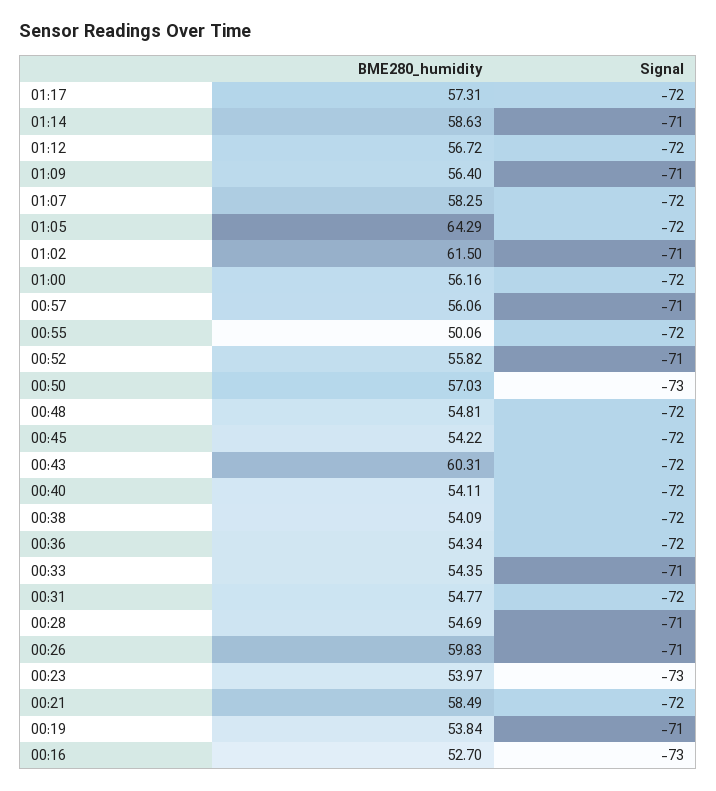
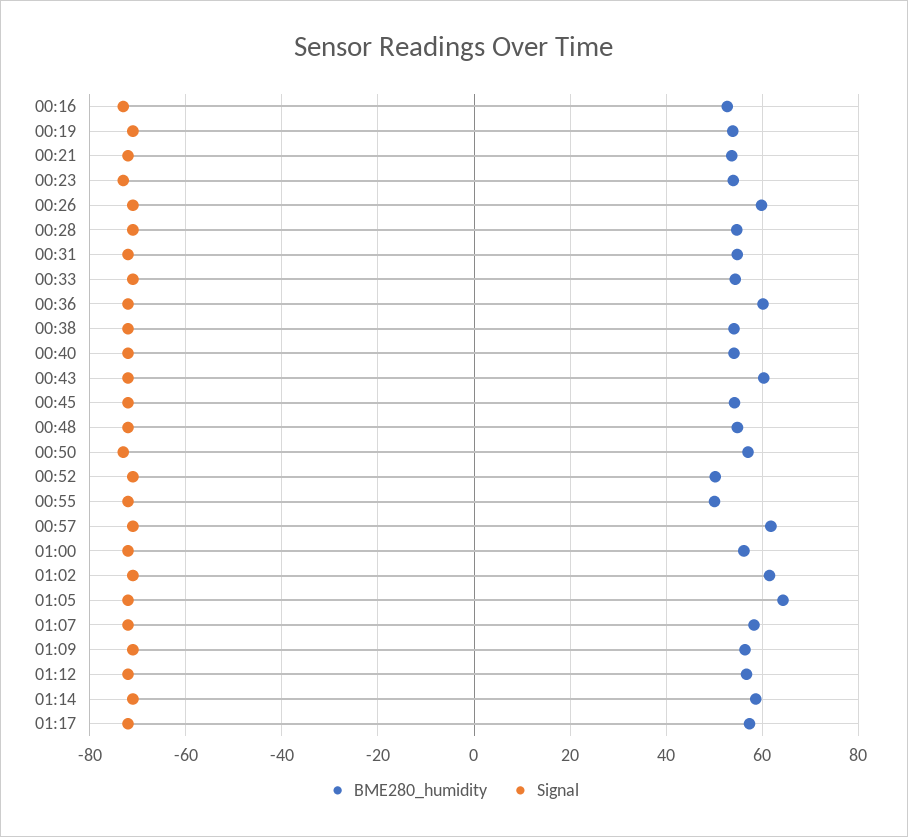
  {
    "BME280_humidity": {
      "01:17": 57.31,
      "01:14": 58.63,
      "01:12": 56.72,
      "01:09": 56.4,
      "01:07": 58.25,
      "01:05": 64.29,
      "01:02": 61.5,
      "01:00": 56.16,
-     "00:57": 56.06,
+     "00:57": 62,
      "00:55": 50.06,
-     "00:52": 55.82,
+     "00:52": 50,
      "00:50": 57.03,
      "00:48": 54.81,
      "00:45": 54.22,
      "00:43": 60.31,
      "00:40": 54.11,
      "00:38": 54.09,
-     "00:36": 54.34,
+     "00:36": 60,
      "00:33": 54.35,
      "00:31": 54.77,
      "00:28": 54.69,
      "00:26": 59.83,
      "00:23": 53.97,
-     "00:21": 58.49,
+     "00:21": 54,
      "00:19": 53.84,
      "00:16": 52.7
    },
    "Signal": {
      "01:17": -72,
      "01:14": -71,
      "01:12": -72,
      "01:09": -71,
      "01:07": -72,
      "01:05": -72,
      "01:02": -71,
      "01:00": -72,
      "00:57": -71,
      "00:55": -72,
      "00:52": -71,
      "00:50": -73,
      "00:48": -72,
      "00:45": -72,
      "00:43": -72,
      "00:40": -72,
      "00:38": -72,
      "00:36": -72,
      "00:33": -71,
      "00:31": -72,
      "00:28": -71,
      "00:26": -71,
      "00:23": -73,
      "00:21": -72,
      "00:19": -71,
      "00:16": -73
    }
  }

